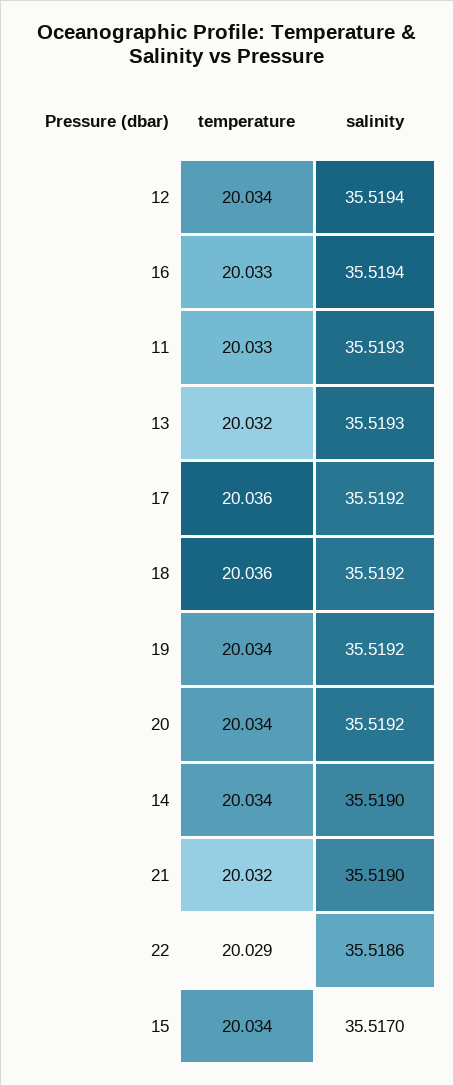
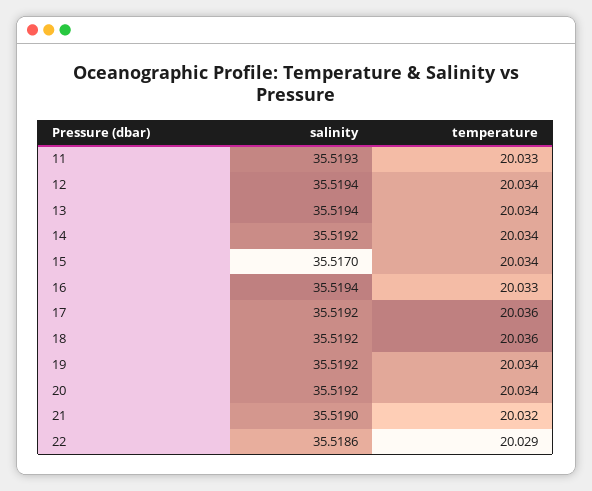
  {
    "temperature": {
      "12": 20.034,
      "16": 20.033,
      "11": 20.033,
-     "13": 20.032,
+     "13": 20.034,
      "17": 20.036,
      "18": 20.036,
      "19": 20.034,
      "20": 20.034,
      "14": 20.034,
      "21": 20.032,
      "22": 20.029,
      "15": 20.034
    },
    "salinity": {
      "12": 35.5194,
      "16": 35.5194,
      "11": 35.5193,
-     "13": 35.5193,
+     "13": 35.5194,
      "17": 35.5192,
      "18": 35.5192,
      "19": 35.5192,
      "20": 35.5192,
-     "14": 35.519,
+     "14": 35.5192,
      "21": 35.519,
      "22": 35.5186,
      "15": 35.517
    }
  }

